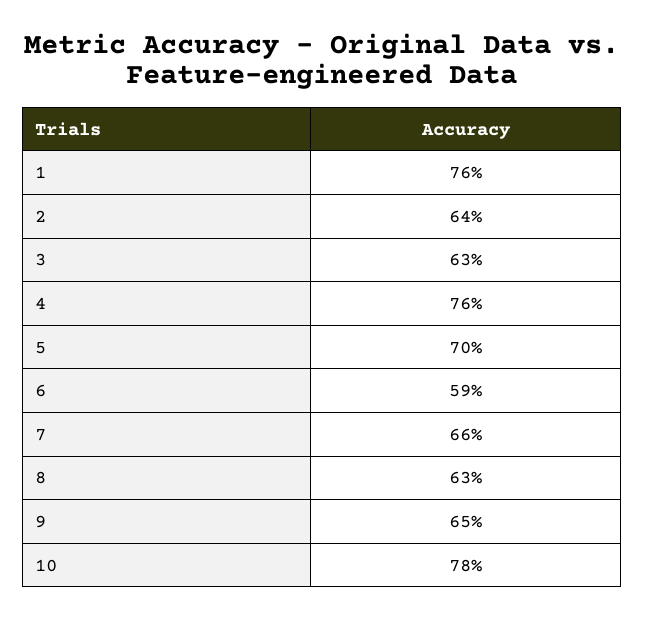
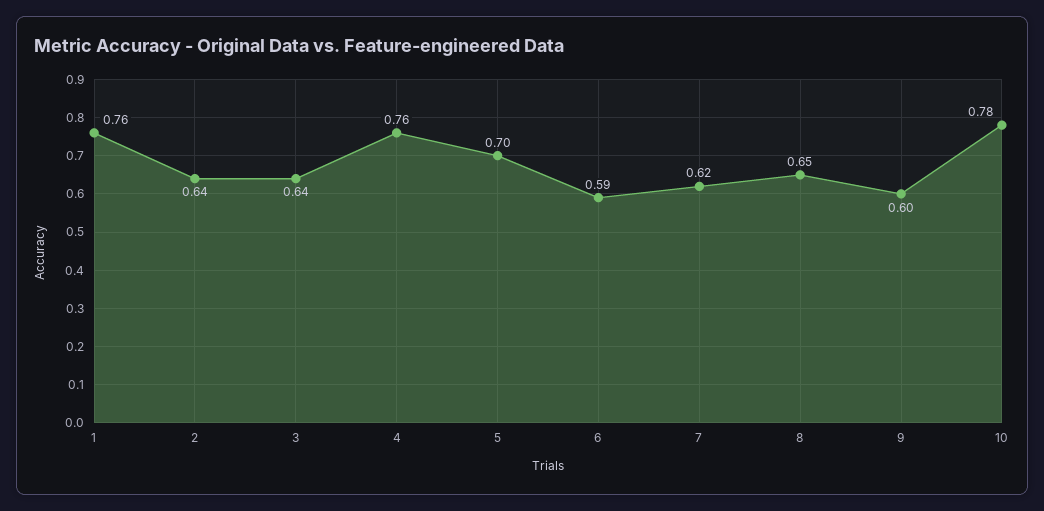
  {
    "1": 0.76,
    "2": 0.64,
-   "3": 0.63,
+   "3": 0.64,
    "4": 0.76,
    "5": 0.7,
    "6": 0.59,
-   "7": 0.66,
+   "7": 0.62,
-   "8": 0.63,
+   "8": 0.65,
-   "9": 0.65,
+   "9": 0.6,
    "10": 0.78
  }

